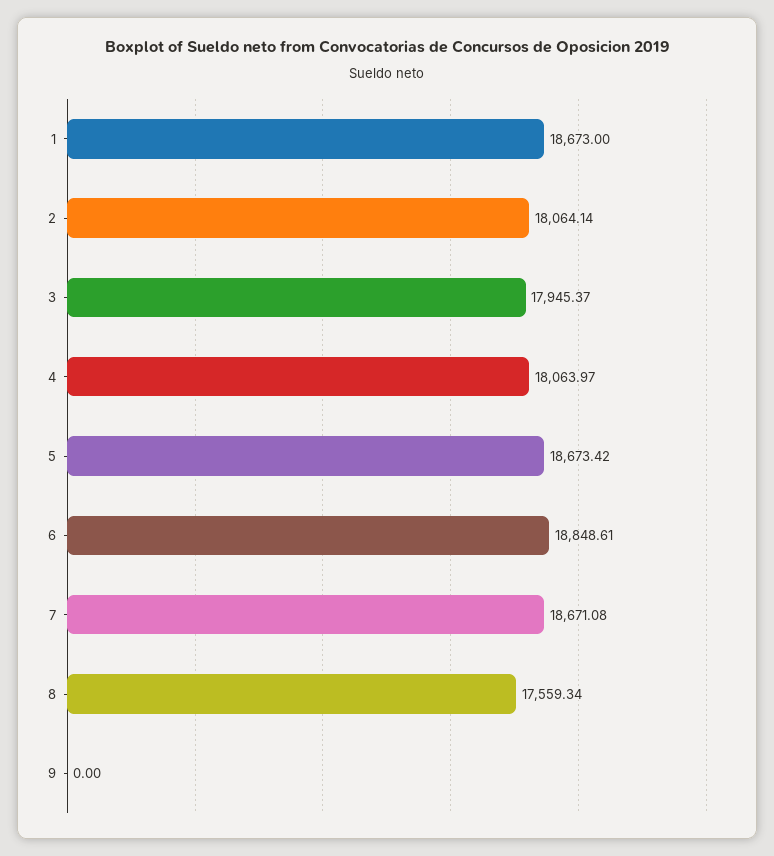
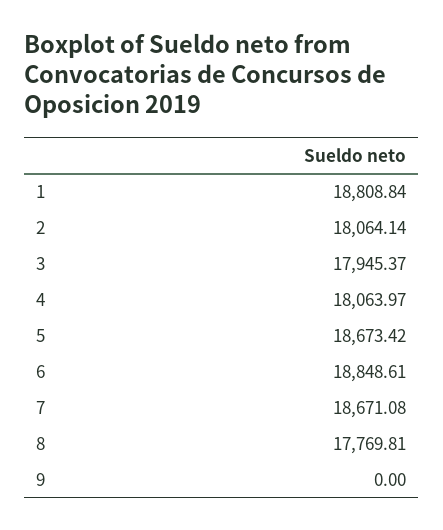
  {
-   "1": 18673,
+   "1": 18808.84,
    "2": 18064.14,
    "3": 17945.37,
    "4": 18063.97,
    "5": 18673.42,
    "6": 18848.61,
    "7": 18671.08,
-   "8": 17559.34,
+   "8": 17769.81,
    "9": 0
  }

